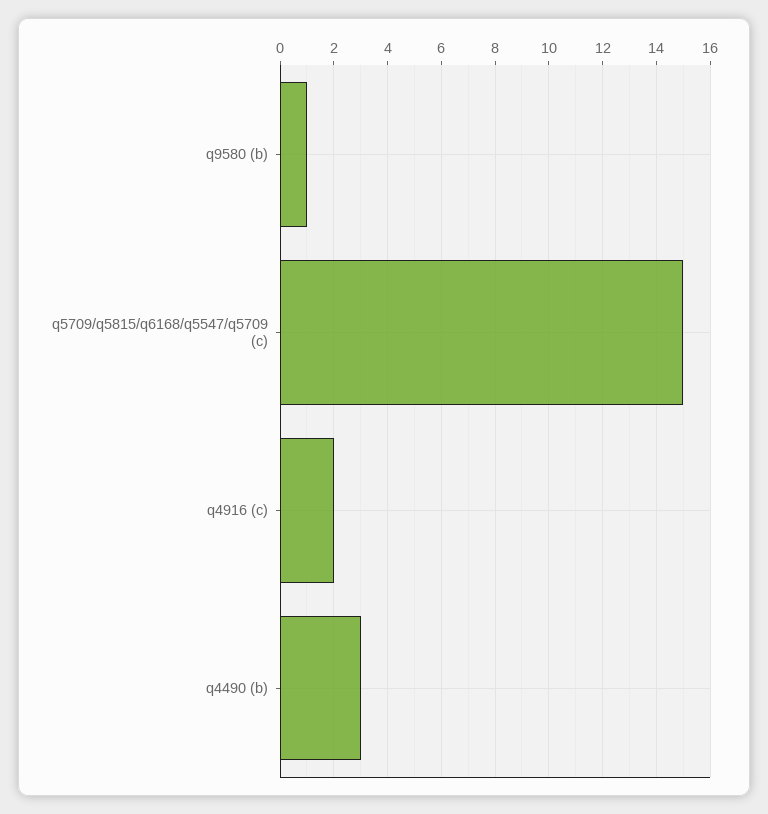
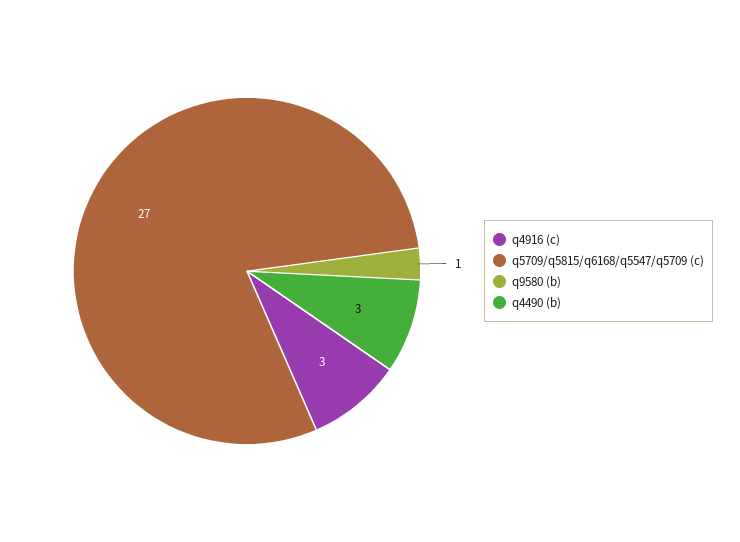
  {
    "q9580 (b)": 1,
-   "q5709/q5815/q6168/q5547/q5709 (c)": 15,
+   "q5709/q5815/q6168/q5547/q5709 (c)": 27,
-   "q4916 (c)": 2,
+   "q4916 (c)": 3,
    "q4490 (b)": 3
  }

